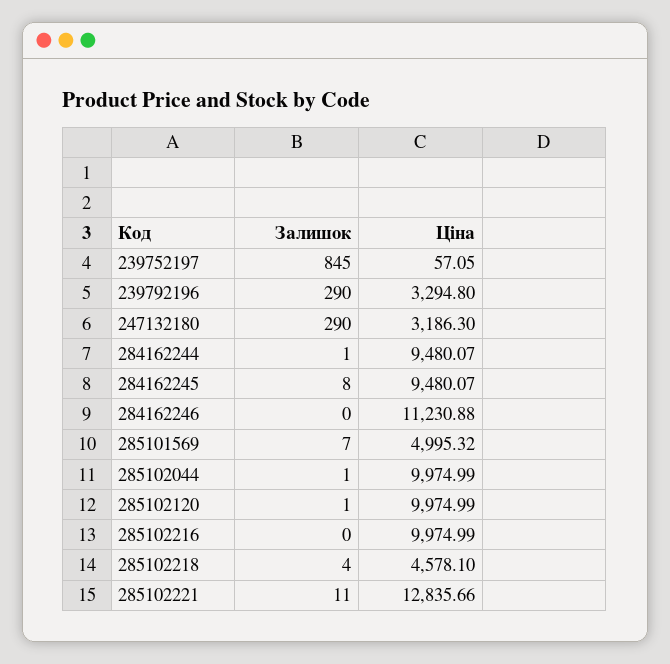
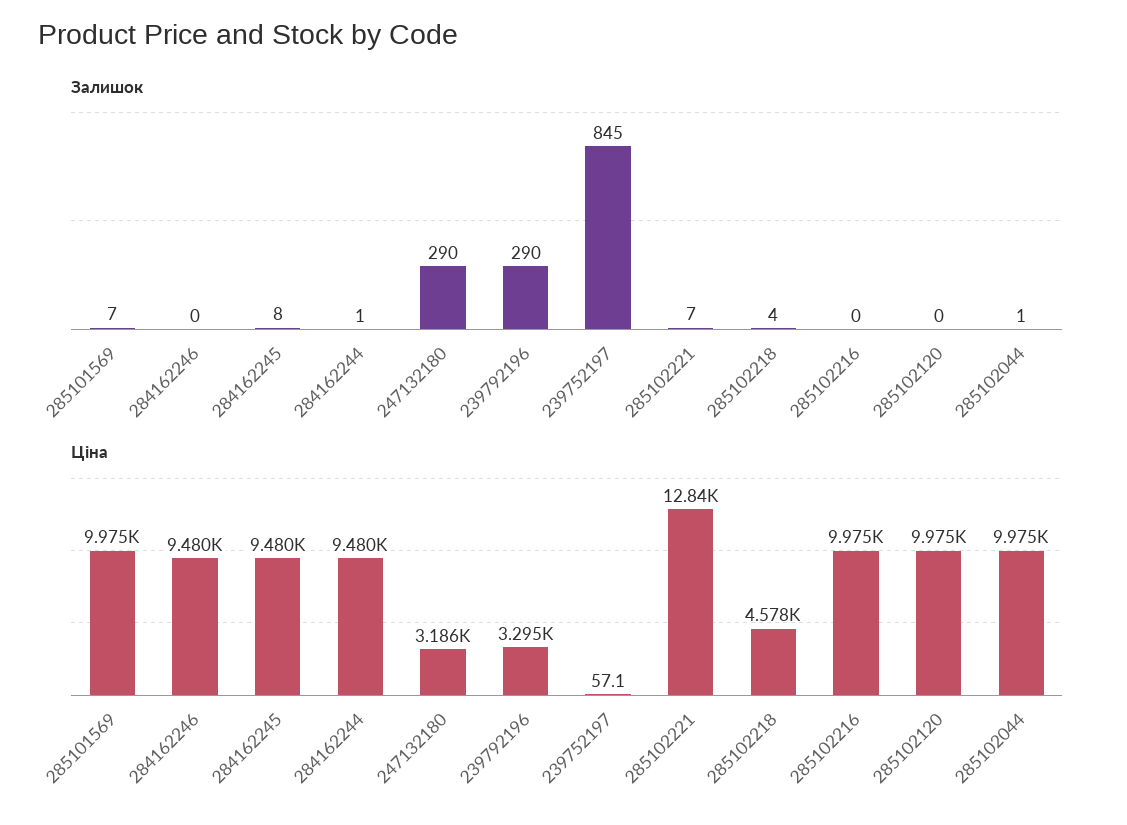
  {
    "Залишок": {
      "239752197": 845,
      "239792196": 290,
      "247132180": 290,
      "284162244": 1,
      "284162245": 8,
      "284162246": 0,
      "285101569": 7,
      "285102044": 1,
-     "285102120": 1,
+     "285102120": 0,
      "285102216": 0,
      "285102218": 4,
-     "285102221": 11
+     "285102221": 7
    },
    "Ціна": {
      "239752197": 57.05,
      "239792196": 3294.8,
      "247132180": 3186.3,
      "284162244": 9480.07,
      "284162245": 9480.07,
-     "284162246": 11230.88,
+     "284162246": 9480,
-     "285101569": 4995.32,
+     "285101569": 9975,
      "285102044": 9974.99,
      "285102120": 9974.99,
      "285102216": 9974.99,
      "285102218": 4578.1,
      "285102221": 12835.66
    }
  }

